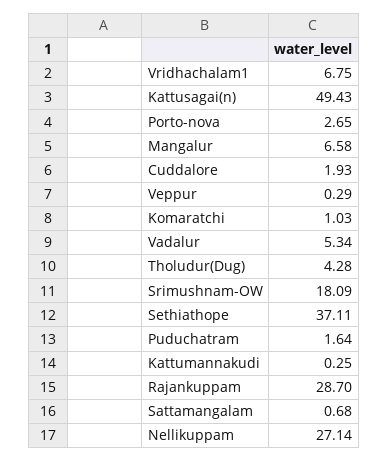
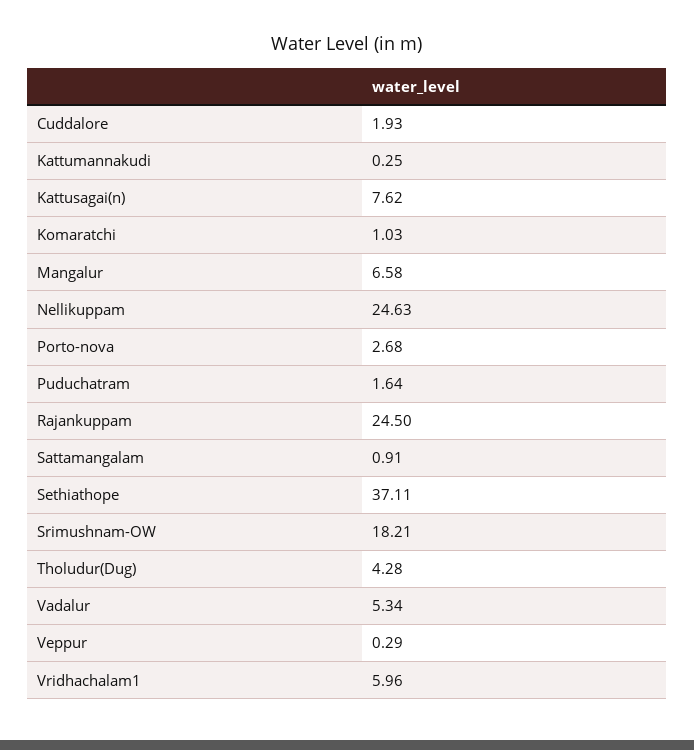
  {
-   "Vridhachalam1": 6.75,
+   "Vridhachalam1": 5.96,
-   "Kattusagai(n)": 49.43,
+   "Kattusagai(n)": 7.62,
-   "Porto-nova": 2.65,
+   "Porto-nova": 2.68,
    "Mangalur": 6.58,
    "Cuddalore": 1.93,
    "Veppur": 0.29,
    "Komaratchi": 1.03,
    "Vadalur": 5.34,
    "Tholudur(Dug)": 4.28,
-   "Srimushnam-OW": 18.09,
+   "Srimushnam-OW": 18.21,
    "Sethiathope": 37.11,
    "Puduchatram": 1.64,
    "Kattumannakudi": 0.25,
-   "Rajankuppam": 28.7,
+   "Rajankuppam": 24.5,
-   "Sattamangalam": 0.68,
+   "Sattamangalam": 0.91,
-   "Nellikuppam": 27.14
+   "Nellikuppam": 24.63
  }

